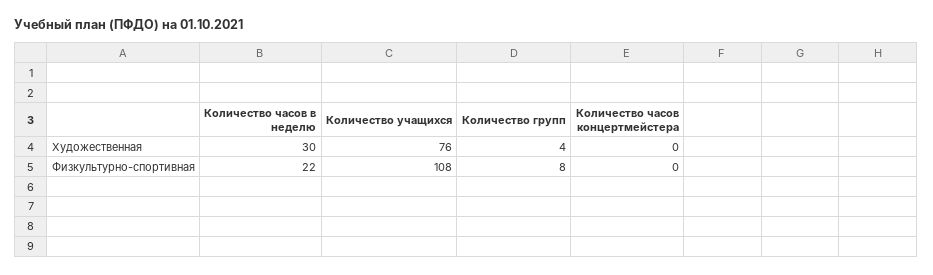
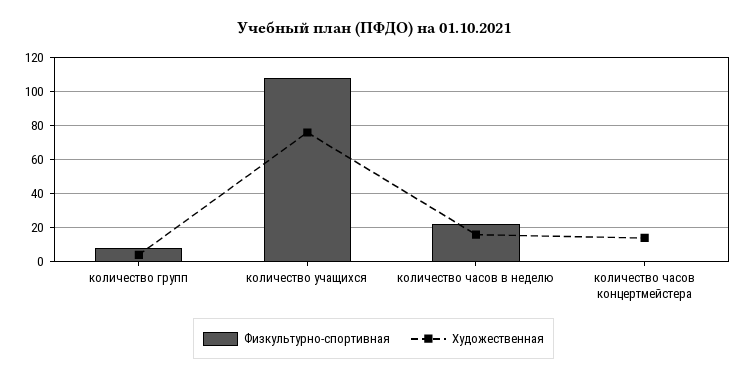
  {
    "Художественная": {
-     "Количество часов в неделю": 30,
+     "Количество часов в неделю": 15,
      "Количество учащихся": 76,
      "Количество групп": 4,
-     "Количество часов концертмейстера": 0
+     "Количество часов концертмейстера": 15
    },
    "Физкультурно-спортивная": {
      "Количество часов в неделю": 22,
      "Количество учащихся": 108,
      "Количество групп": 8,
      "Количество часов концертмейстера": 0
    }
  }

